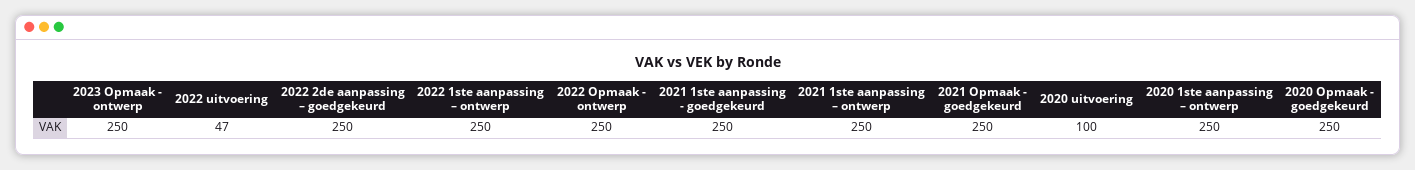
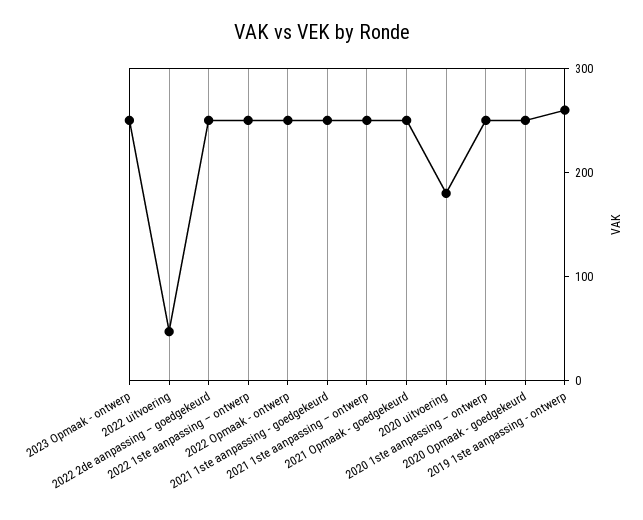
  {
    "2023 Opmaak - ontwerp": 250,
    "2022 uitvoering": 47,
    "2022 2de aanpassing – goedgekeurd": 250,
    "2022 1ste aanpassing – ontwerp": 250,
    "2022 Opmaak - ontwerp": 250,
    "2021 1ste aanpassing - goedgekeurd": 250,
    "2021 1ste aanpassing – ontwerp": 250,
    "2021 Opmaak - goedgekeurd": 250,
-   "2020 uitvoering": 100,
+   "2020 uitvoering": 180,
    "2020 1ste aanpassing – ontwerp": 250,
-   "2020 Opmaak - goedgekeurd": 250
+   "2020 Opmaak - goedgekeurd": 250,
+   "2019 1ste aanpassing - ontwerp": 260
  }

